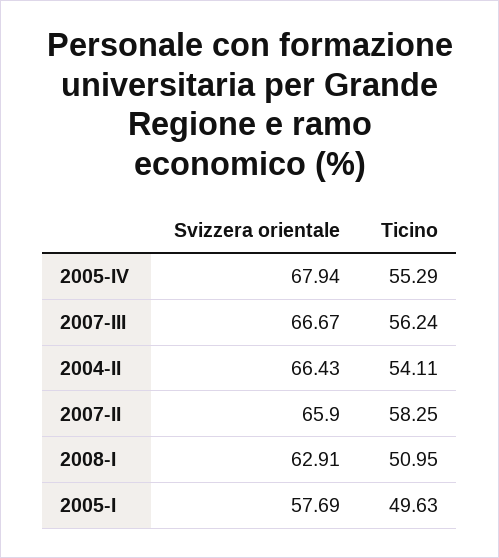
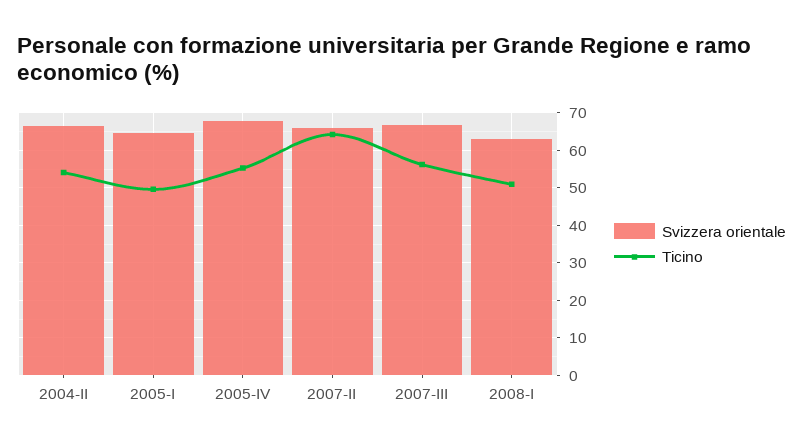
  {
    "Svizzera orientale": {
      "2005-IV": 67.94,
      "2007-III": 66.67,
      "2004-II": 66.43,
      "2007-II": 65.9,
      "2008-I": 62.91,
-     "2005-I": 57.69
+     "2005-I": 64
    },
    "Ticino": {
      "2005-IV": 55.29,
      "2007-III": 56.24,
      "2004-II": 54.11,
-     "2007-II": 58.25,
+     "2007-II": 64,
      "2008-I": 50.95,
      "2005-I": 49.63
    }
  }

